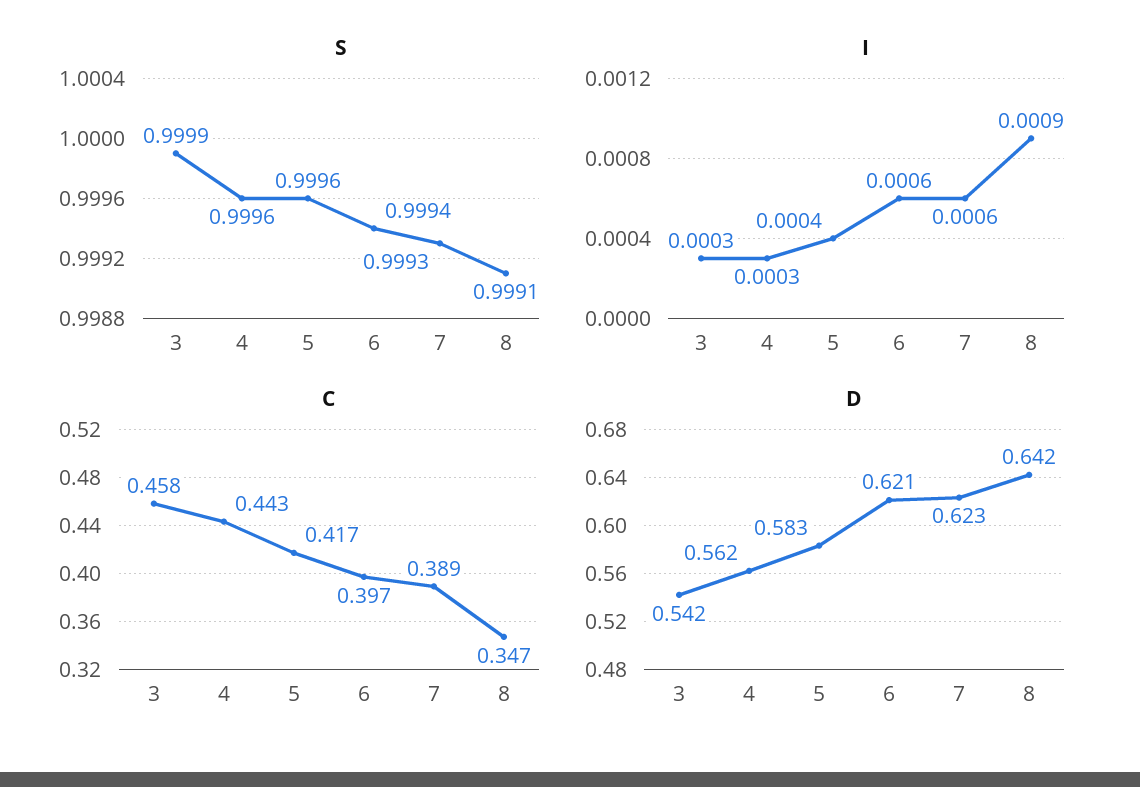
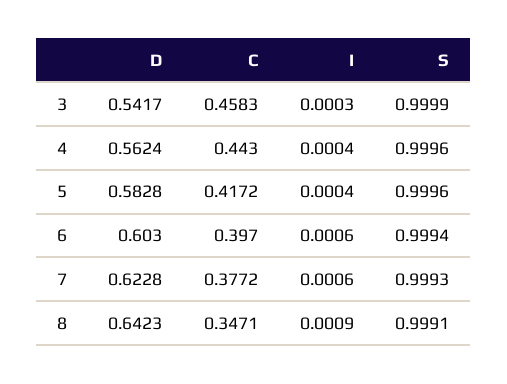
  {
    "S": {
      "3": 0.9999,
      "4": 0.9996,
      "5": 0.9996,
      "6": 0.9994,
      "7": 0.9993,
      "8": 0.9991
    },
    "I": {
      "3": 0.0003,
-     "4": 0.0003,
+     "4": 0.0004,
      "5": 0.0004,
      "6": 0.0006,
      "7": 0.0006,
      "8": 0.0009
    },
    "C": {
      "3": 0.4583,
      "4": 0.443,
      "5": 0.4172,
      "6": 0.397,
-     "7": 0.389,
+     "7": 0.3772,
      "8": 0.3471
    },
    "D": {
      "3": 0.5417,
      "4": 0.5624,
      "5": 0.5828,
-     "6": 0.621,
+     "6": 0.603,
      "7": 0.6228,
      "8": 0.6423
    }
  }

